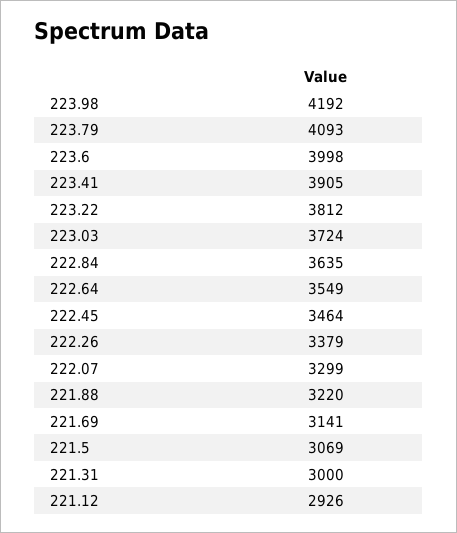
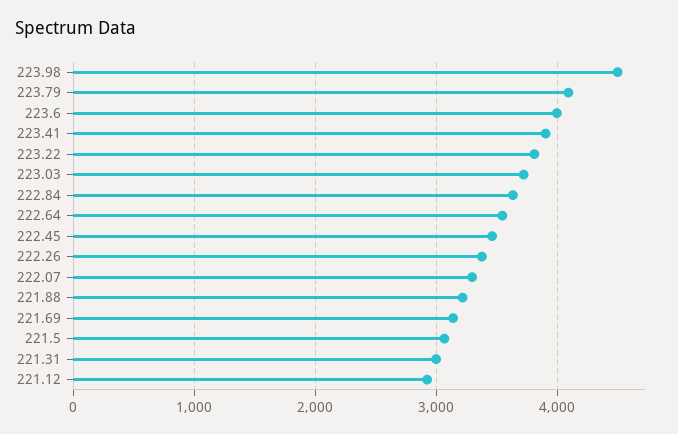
  {
-   "223.98": 4192,
+   "223.98": 4500,
    "223.79": 4093,
    "223.6": 3998,
    "223.41": 3905,
    "223.22": 3812,
    "223.03": 3724,
    "222.84": 3635,
    "222.64": 3549,
    "222.45": 3464,
    "222.26": 3379,
    "222.07": 3299,
    "221.88": 3220,
    "221.69": 3141,
    "221.5": 3069,
    "221.31": 3000,
    "221.12": 2926
  }

